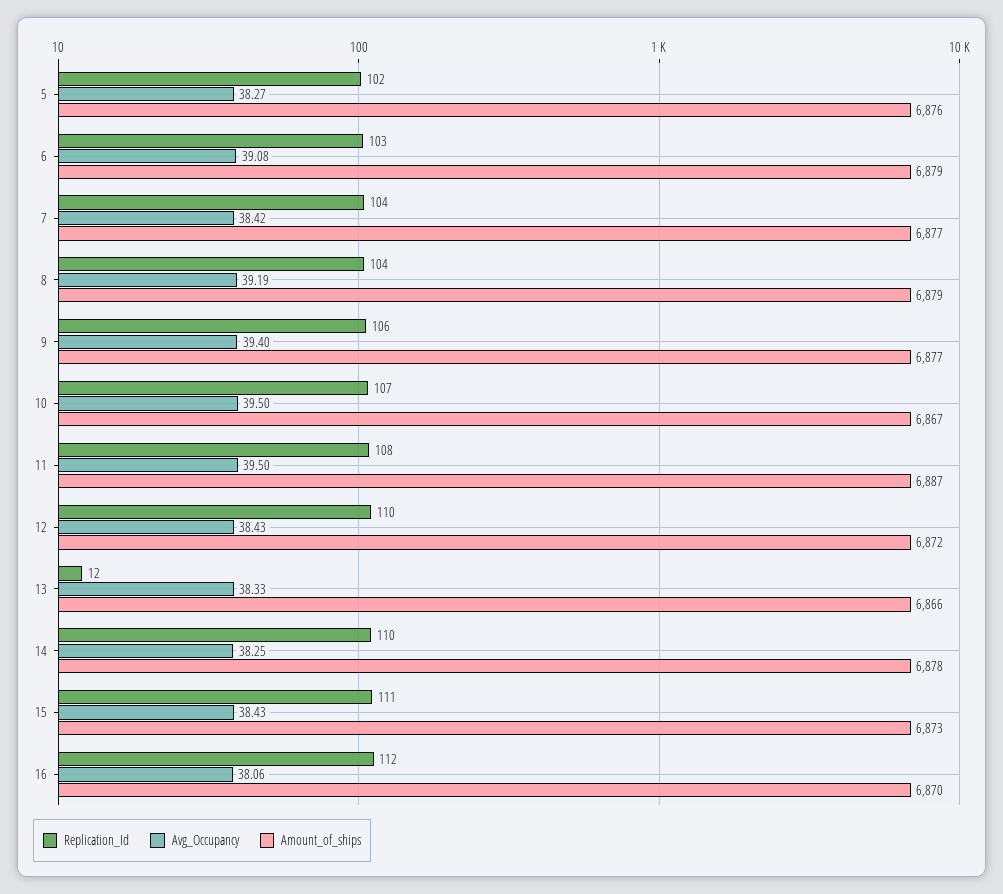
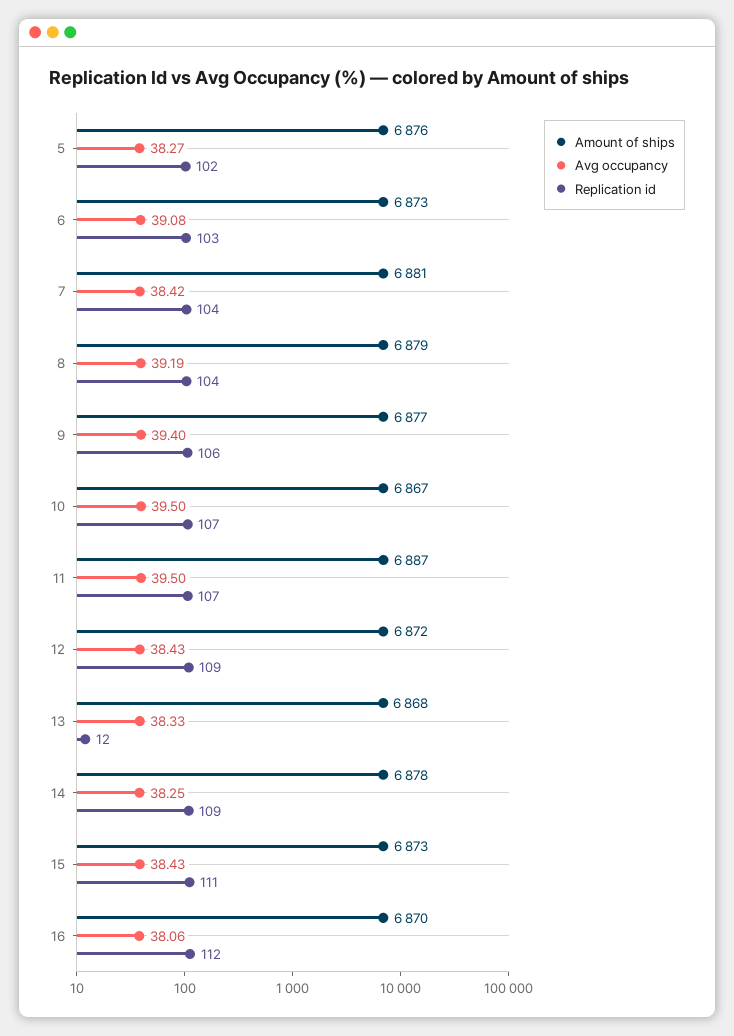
  {
    "Replication_Id": {
      "5": 102,
      "6": 103,
      "7": 104,
      "8": 104,
      "9": 106,
      "10": 107,
-     "11": 108,
+     "11": 107,
-     "12": 110,
+     "12": 109,
      "13": 12,
-     "14": 110,
+     "14": 109,
      "15": 111,
      "16": 112
    },
    "Avg_Occupancy": {
      "5": 38.27,
      "6": 39.08,
      "7": 38.42,
      "8": 39.19,
      "9": 39.4,
      "10": 39.5,
      "11": 39.5,
      "12": 38.43,
      "13": 38.33,
      "14": 38.25,
      "15": 38.43,
      "16": 38.06
    },
    "Amount_of_ships": {
      "5": 6876,
-     "6": 6879,
+     "6": 6873,
-     "7": 6877,
+     "7": 6881,
      "8": 6879,
      "9": 6877,
      "10": 6867,
      "11": 6887,
      "12": 6872,
-     "13": 6866,
+     "13": 6868,
      "14": 6878,
      "15": 6873,
      "16": 6870
    }
  }

